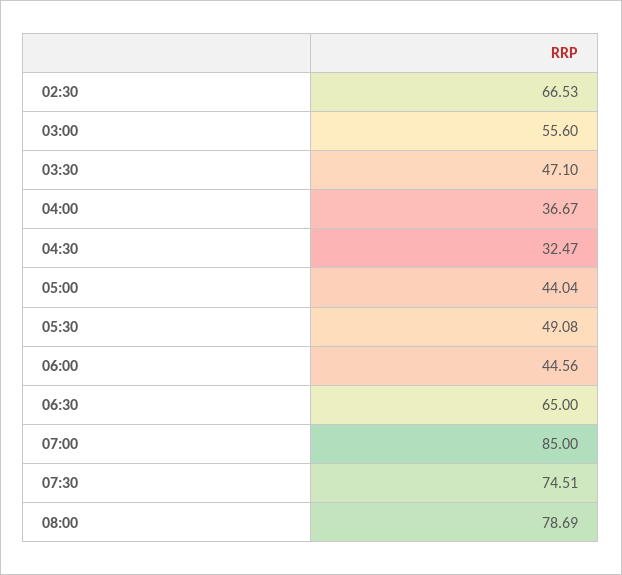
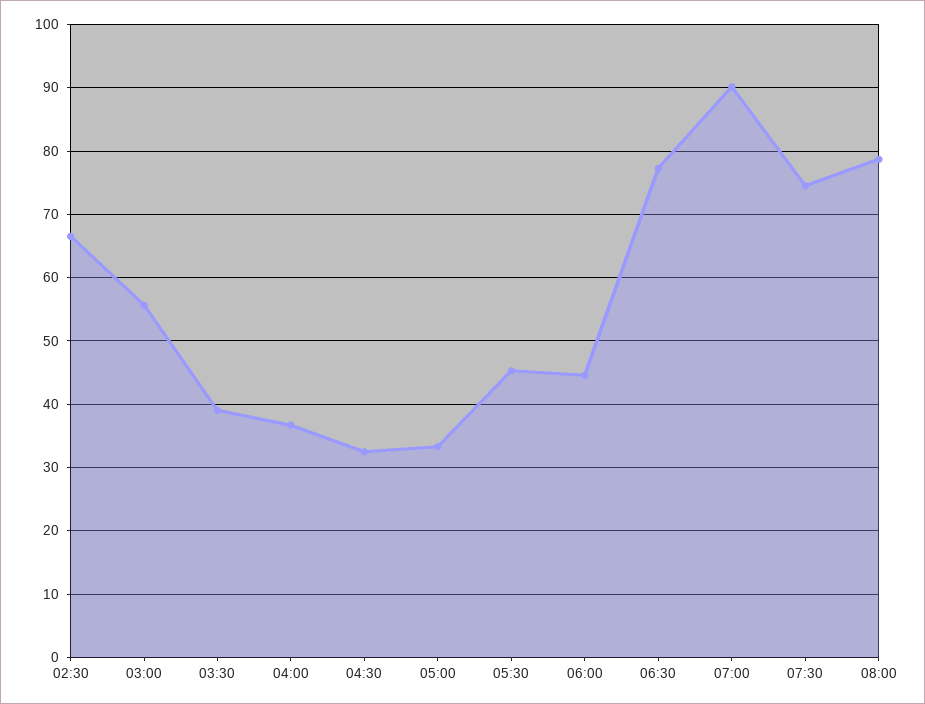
  {
    "02:30": 66.53,
    "03:00": 55.6,
-   "03:30": 47.1,
+   "03:30": 39,
    "04:00": 36.67,
    "04:30": 32.47,
-   "05:00": 44.04,
+   "05:00": 33,
-   "05:30": 49.08,
+   "05:30": 45,
    "06:00": 44.56,
-   "06:30": 65,
+   "06:30": 77,
-   "07:00": 85,
+   "07:00": 90,
    "07:30": 74.51,
    "08:00": 78.69
  }

